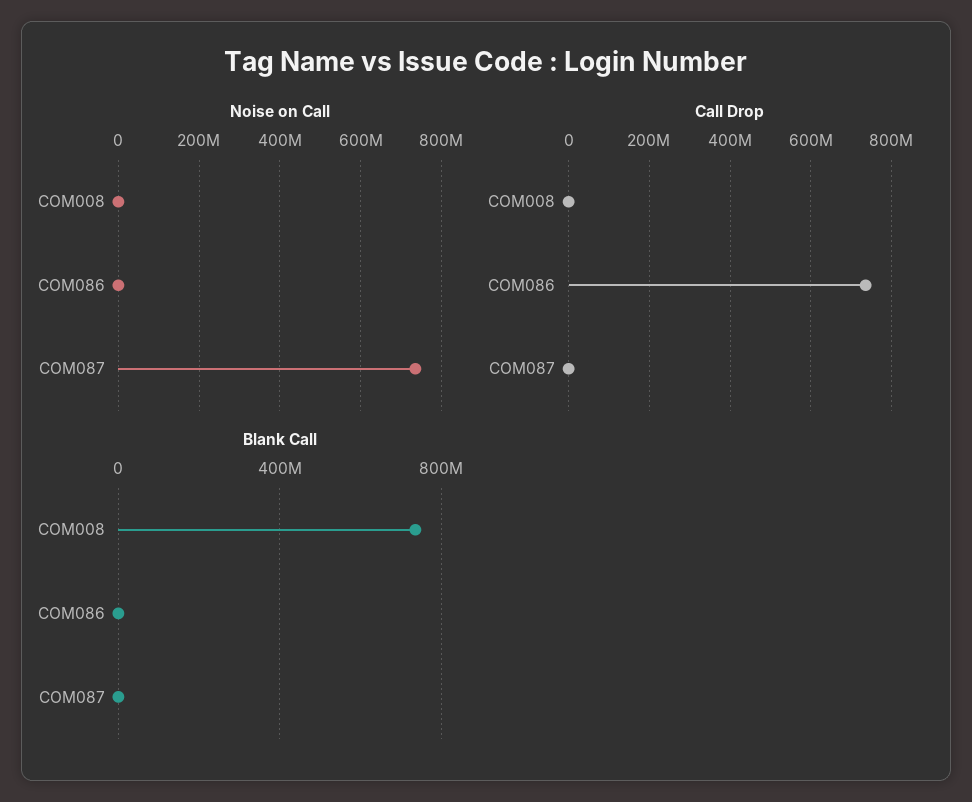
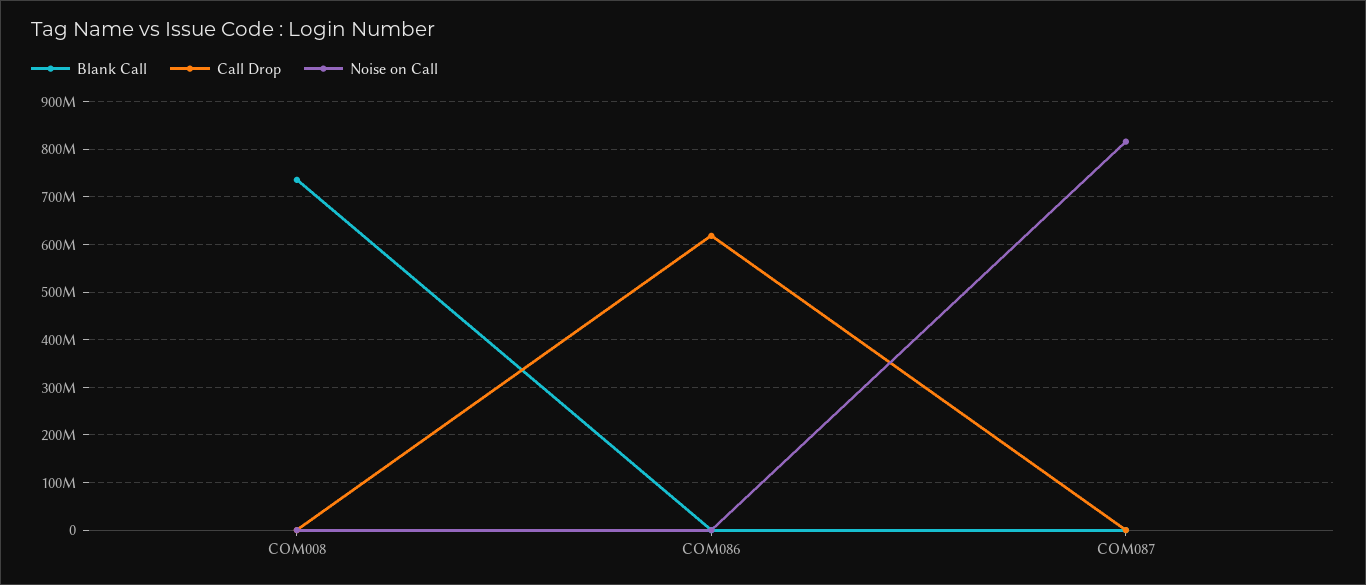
  {
    "Noise on Call": {
      "COM008": 0,
      "COM086": 0,
-     "COM087": 740000000
+     "COM087": 820000000
    },
    "Call Drop": {
      "COM008": 0,
-     "COM086": 740000000,
+     "COM086": 620000000,
      "COM087": 0
    },
    "Blank Call": {
      "COM008": 740000000,
      "COM086": 0,
      "COM087": 0
    }
  }

